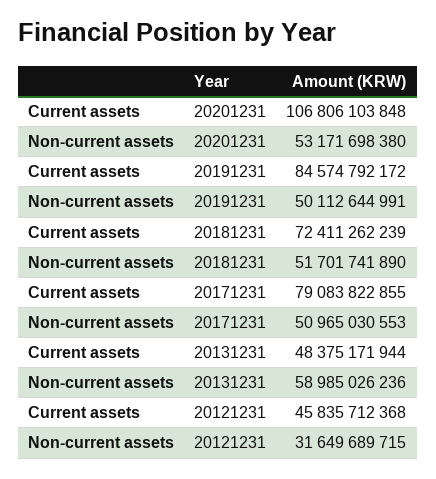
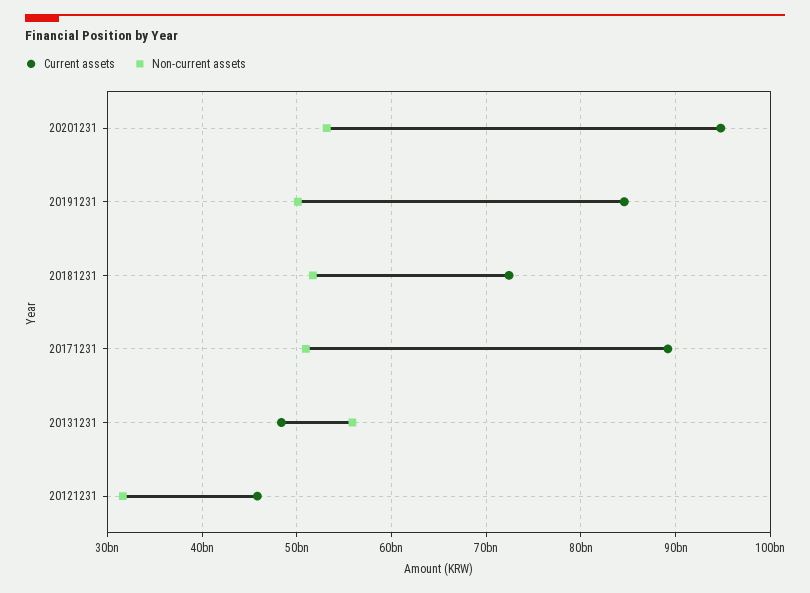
  {
    "Current assets": {
-     "20201231": 106806103848,
+     "20201231": 95000000000,
      "20191231": 84574792172,
      "20181231": 72411262239,
-     "20171231": 79083822855,
+     "20171231": 89000000000,
      "20131231": 48375171944,
      "20121231": 45835712368
    },
    "Non-current assets": {
      "20201231": 53171698380,
      "20191231": 50112644991,
      "20181231": 51701741890,
      "20171231": 50965030553,
-     "20131231": 58985026236,
+     "20131231": 56000000000,
      "20121231": 31649689715
    }
  }

